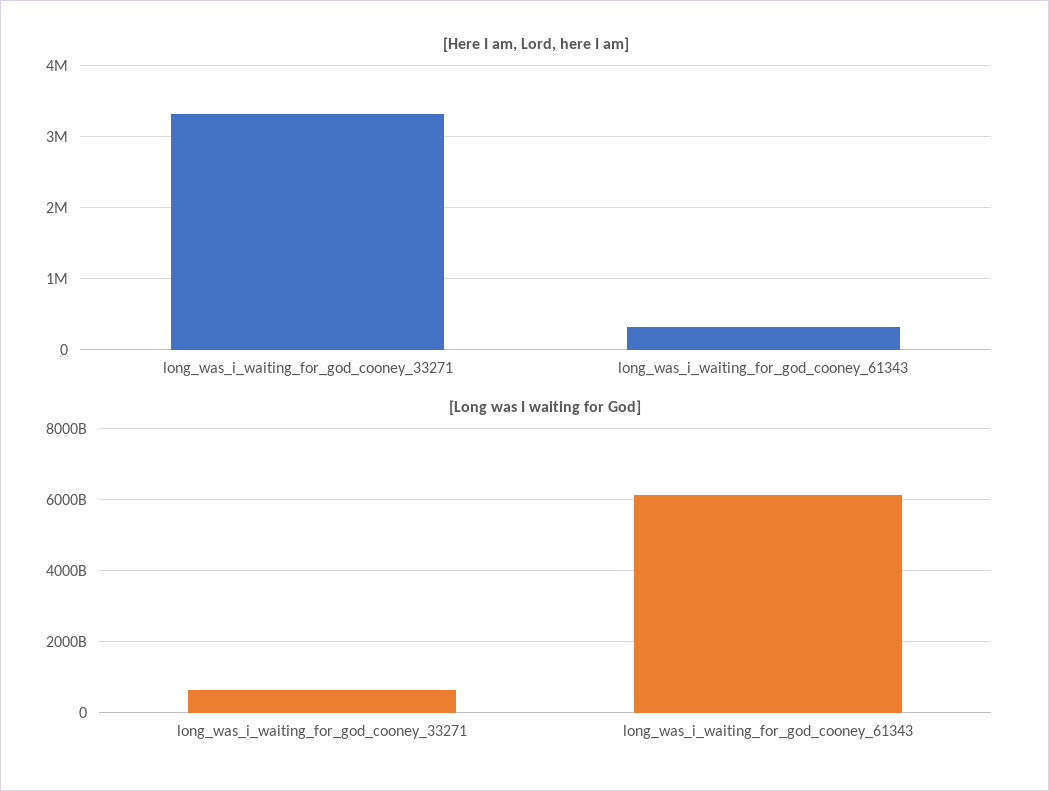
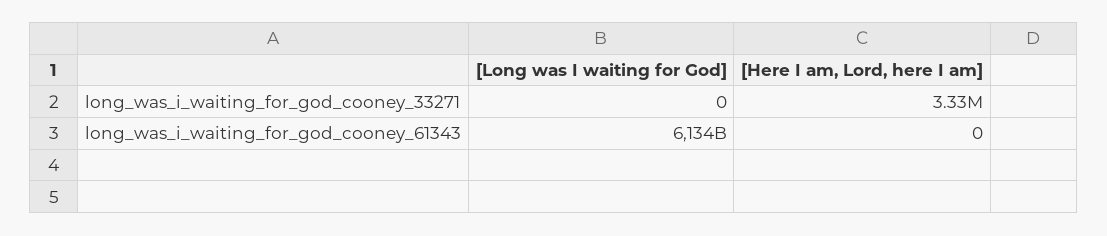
  {
    "[Here I am, Lord, here I am]": {
      "long_was_i_waiting_for_god_cooney_33271": 3330000,
-     "long_was_i_waiting_for_god_cooney_61343": 300000
+     "long_was_i_waiting_for_god_cooney_61343": 0
    },
    "[Long was I waiting for God]": {
-     "long_was_i_waiting_for_god_cooney_33271": 600000000000,
+     "long_was_i_waiting_for_god_cooney_33271": 0,
      "long_was_i_waiting_for_god_cooney_61343": 6134000000000
    }
  }

